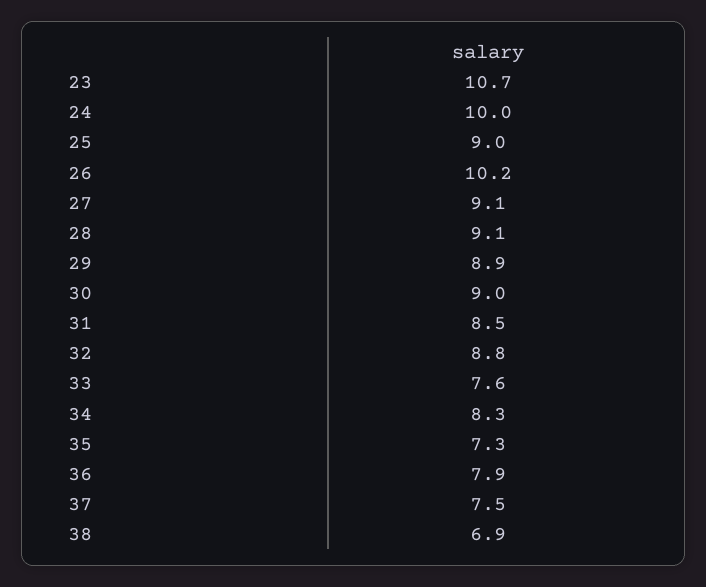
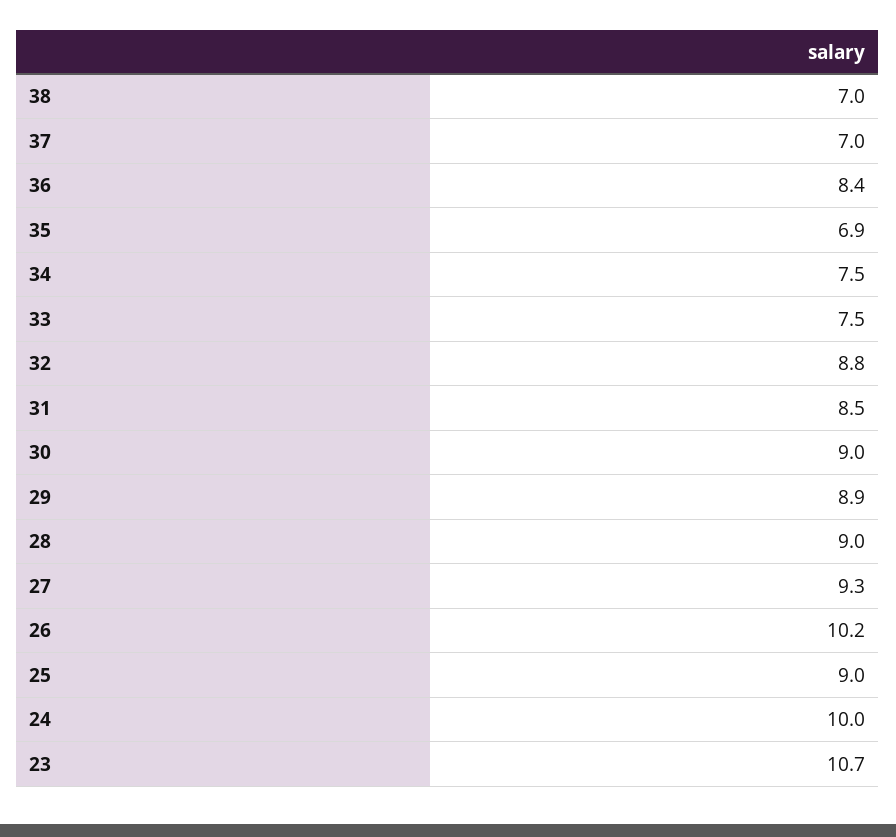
  {
    "23": 10.7,
    "24": 10,
    "25": 9,
    "26": 10.2,
-   "27": 9.1,
+   "27": 9.3,
-   "28": 9.1,
+   "28": 9,
    "29": 8.9,
    "30": 9,
    "31": 8.5,
    "32": 8.8,
-   "33": 7.6,
+   "33": 7.5,
-   "34": 8.3,
+   "34": 7.5,
-   "35": 7.3,
+   "35": 6.9,
-   "36": 7.9,
+   "36": 8.4,
-   "37": 7.5,
+   "37": 7,
-   "38": 6.9
+   "38": 7
  }

